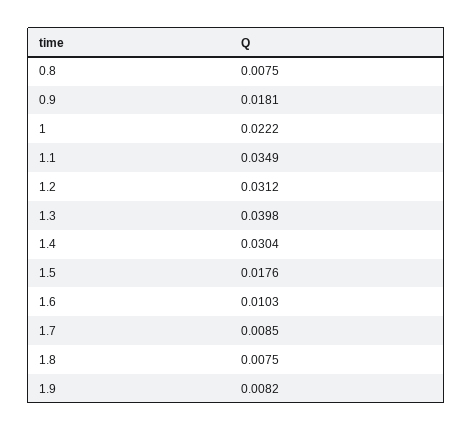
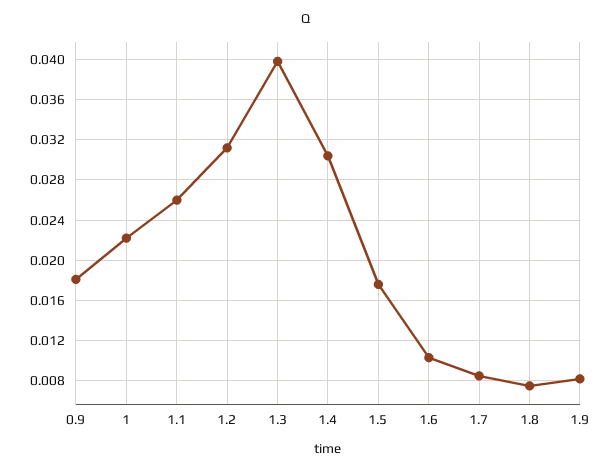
  {
-   "0.8": 0.0075,
    "0.9": 0.0181,
    "1": 0.0222,
-   "1.1": 0.0349,
+   "1.1": 0.026,
    "1.2": 0.0312,
    "1.3": 0.0398,
    "1.4": 0.0304,
    "1.5": 0.0176,
    "1.6": 0.0103,
    "1.7": 0.0085,
    "1.8": 0.0075,
    "1.9": 0.0082
  }

